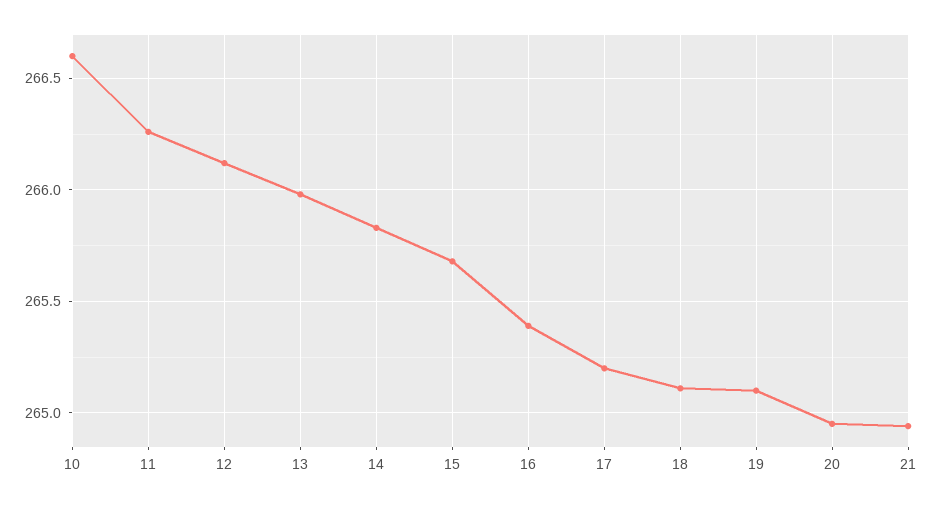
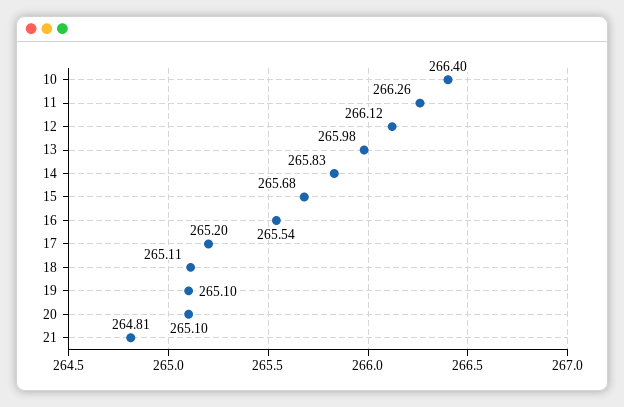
  {
-   "10": 266.6,
+   "10": 266.4,
    "11": 266.26,
    "12": 266.12,
    "13": 265.98,
    "14": 265.83,
    "15": 265.68,
-   "16": 265.4,
+   "16": 265.54,
    "17": 265.2,
    "18": 265.11,
    "19": 265.1,
-   "20": 264.95,
+   "20": 265.1,
-   "21": 264.95
+   "21": 264.81
  }

